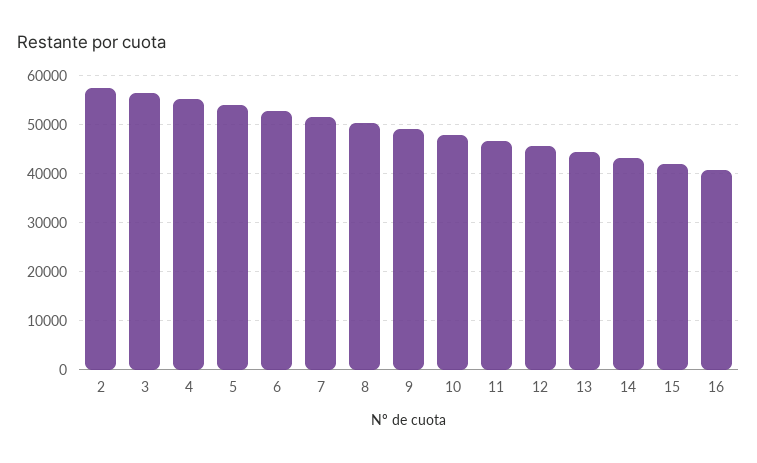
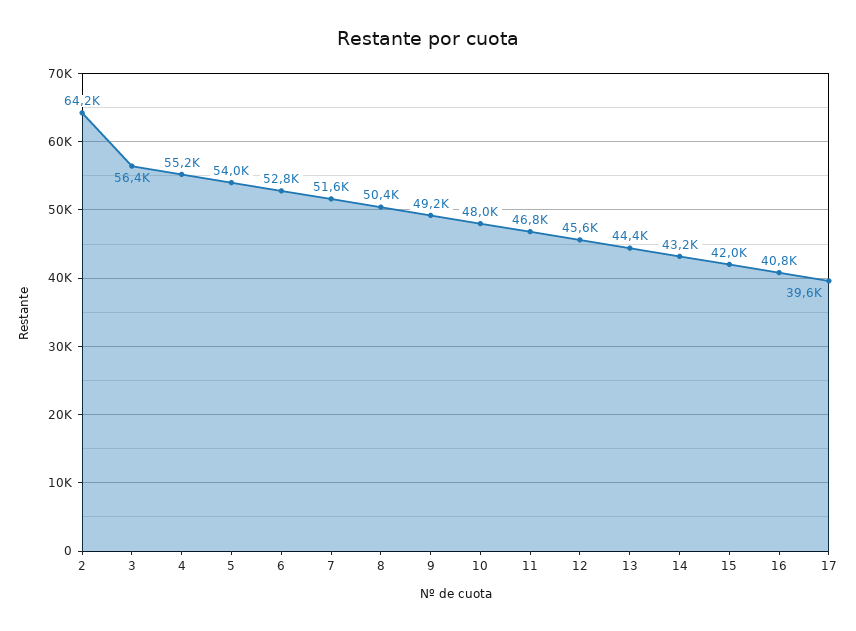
  {
-   "2": 58000,
+   "2": 64200,
    "3": 56400,
    "4": 55200,
    "5": 54000,
    "6": 52800,
    "7": 51600,
    "8": 50400,
    "9": 49200,
    "10": 48000,
    "11": 46800,
    "12": 45600,
    "13": 44400,
    "14": 43200,
    "15": 42000,
-   "16": 40800
+   "16": 40800,
+   "17": 39600
  }

